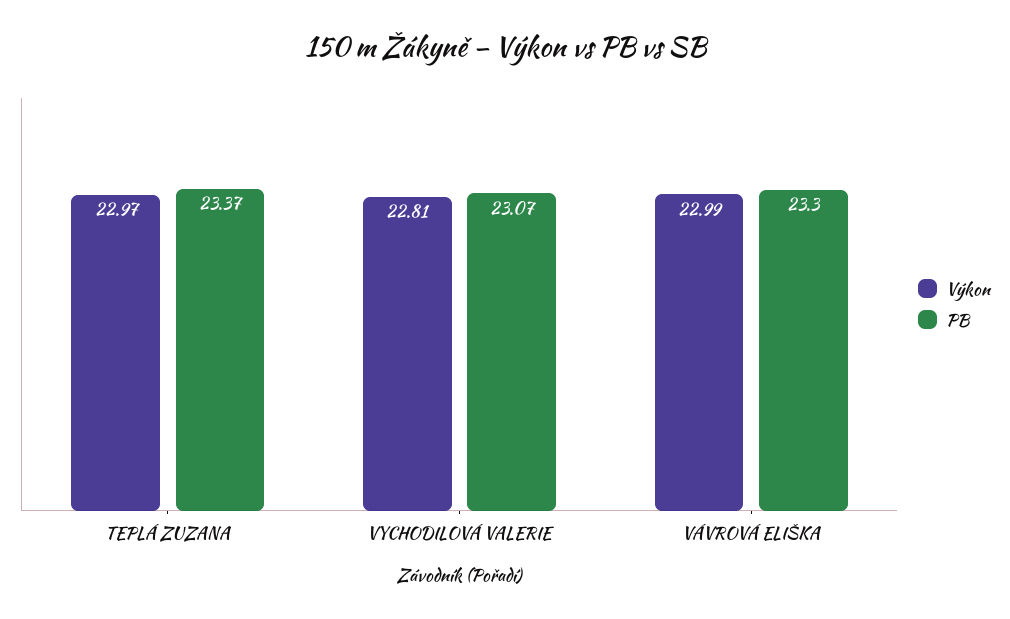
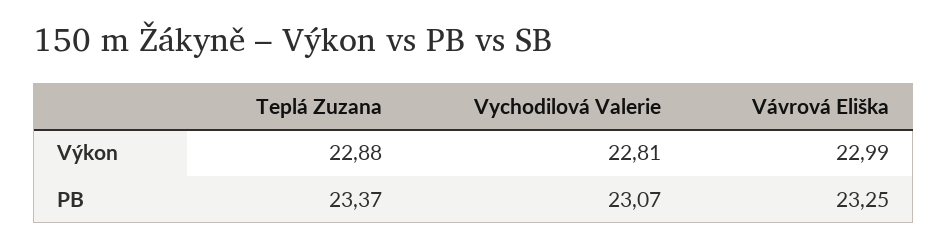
  {
    "Výkon": {
-     "TEPLÁ ZUZANA": 22.97,
+     "TEPLÁ ZUZANA": 22.88,
      "VYCHODILOVÁ VALERIE": 22.81,
      "VÁVROVÁ ELIŠKA": 22.99
    },
    "PB": {
      "TEPLÁ ZUZANA": 23.37,
      "VYCHODILOVÁ VALERIE": 23.07,
-     "VÁVROVÁ ELIŠKA": 23.3
+     "VÁVROVÁ ELIŠKA": 23.25
    }
  }

